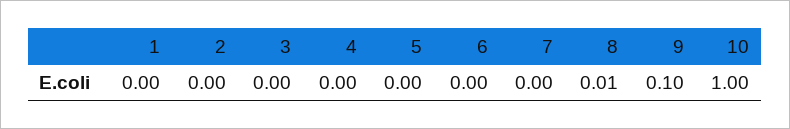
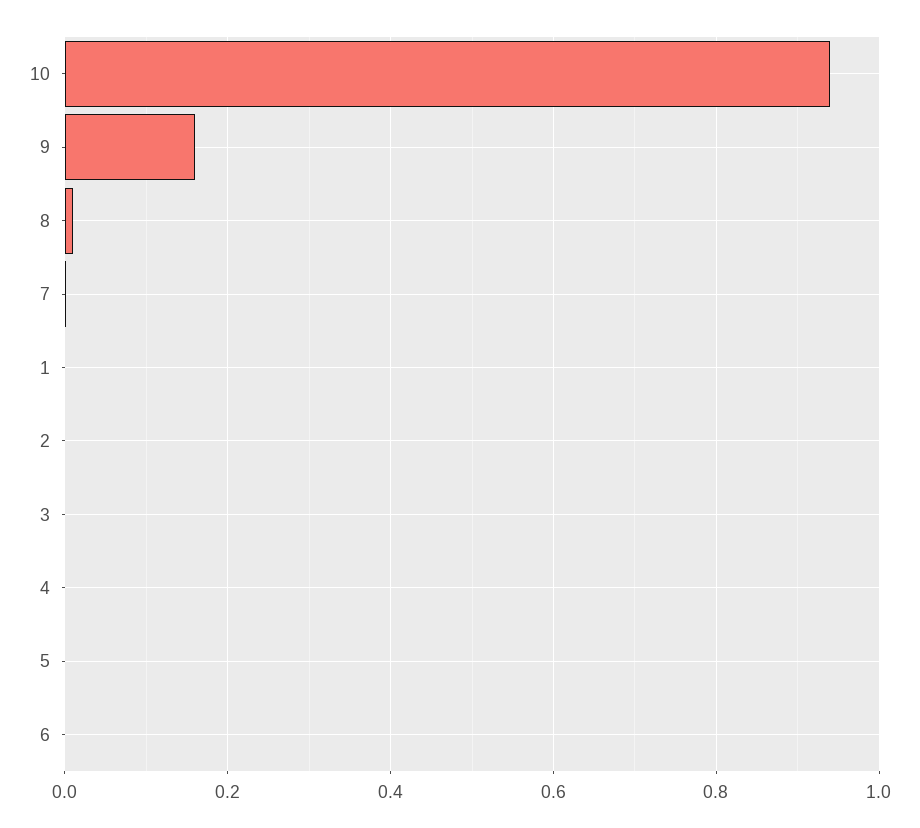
  {
    "1": 0,
    "2": 0,
    "3": 0,
    "4": 0,
    "5": 0,
    "6": 0,
    "7": 0,
    "8": 0.01,
-   "9": 0.1,
+   "9": 0.16,
-   "10": 1
+   "10": 0.94
  }

